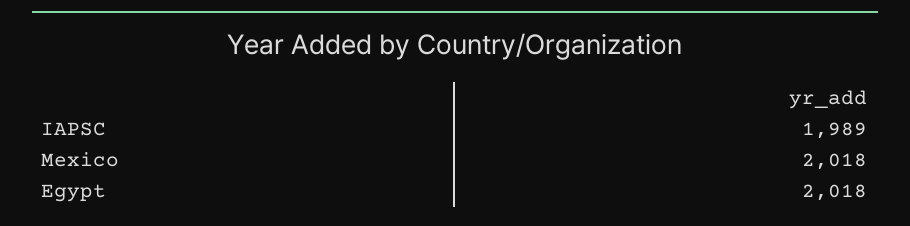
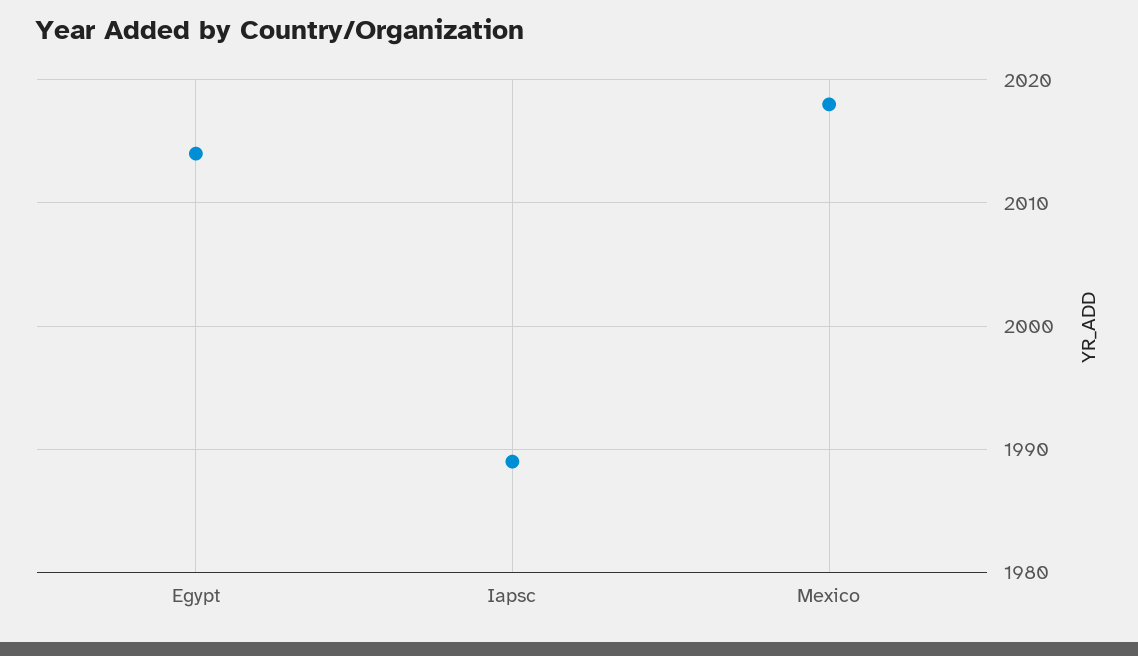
  {
    "IAPSC": 1989,
    "Mexico": 2018,
-   "Egypt": 2018
+   "Egypt": 2014
  }

